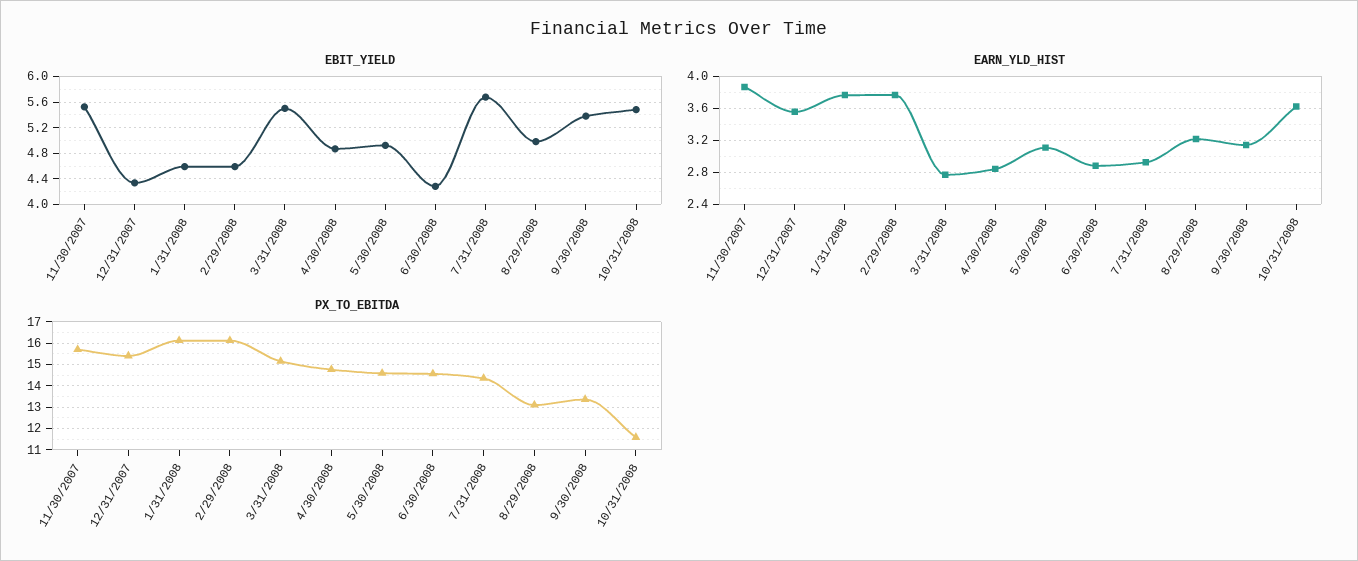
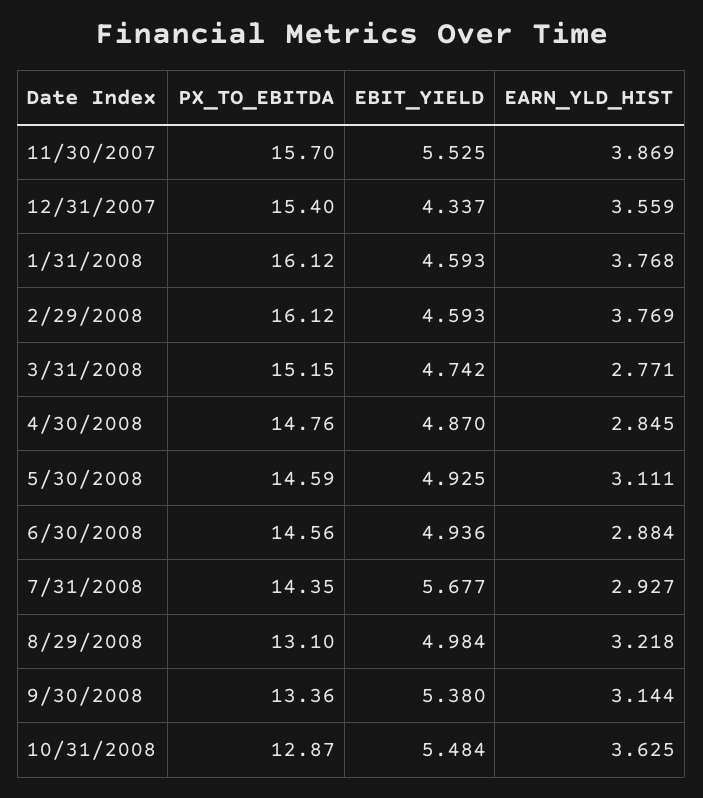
  {
    "EBIT_YIELD": {
      "11/30/2007": 5.525,
      "12/31/2007": 4.337,
      "1/31/2008": 4.593,
      "2/29/2008": 4.593,
-     "3/31/2008": 5.5,
+     "3/31/2008": 4.742,
      "4/30/2008": 4.87,
      "5/30/2008": 4.925,
-     "6/30/2008": 4.3,
+     "6/30/2008": 4.936,
      "7/31/2008": 5.677,
      "8/29/2008": 4.984,
      "9/30/2008": 5.38,
      "10/31/2008": 5.484
    },
    "EARN_YLD_HIST": {
      "11/30/2007": 3.869,
      "12/31/2007": 3.559,
      "1/31/2008": 3.768,
      "2/29/2008": 3.769,
      "3/31/2008": 2.771,
      "4/30/2008": 2.845,
      "5/30/2008": 3.111,
      "6/30/2008": 2.884,
      "7/31/2008": 2.927,
      "8/29/2008": 3.218,
      "9/30/2008": 3.144,
      "10/31/2008": 3.625
    },
    "PX_TO_EBITDA": {
      "11/30/2007": 15.7,
      "12/31/2007": 15.4,
      "1/31/2008": 16.12,
      "2/29/2008": 16.12,
      "3/31/2008": 15.15,
      "4/30/2008": 14.76,
      "5/30/2008": 14.59,
      "6/30/2008": 14.56,
      "7/31/2008": 14.35,
      "8/29/2008": 13.1,
      "9/30/2008": 13.36,
-     "10/31/2008": 11.5
+     "10/31/2008": 12.87
    }
  }

